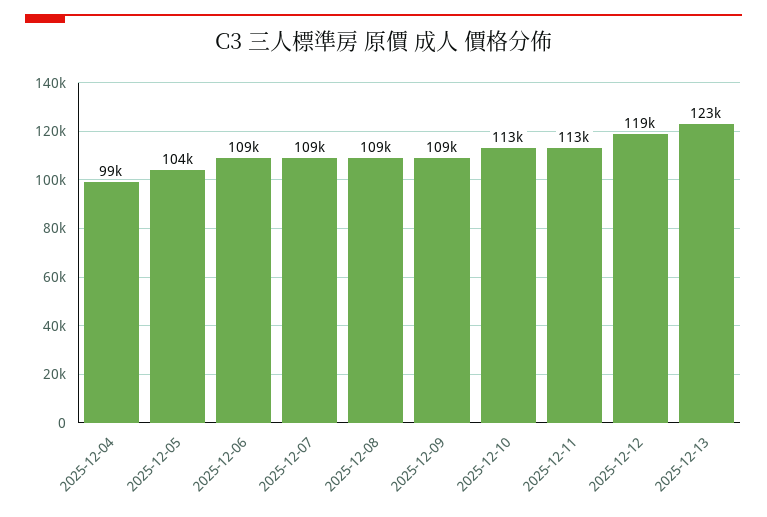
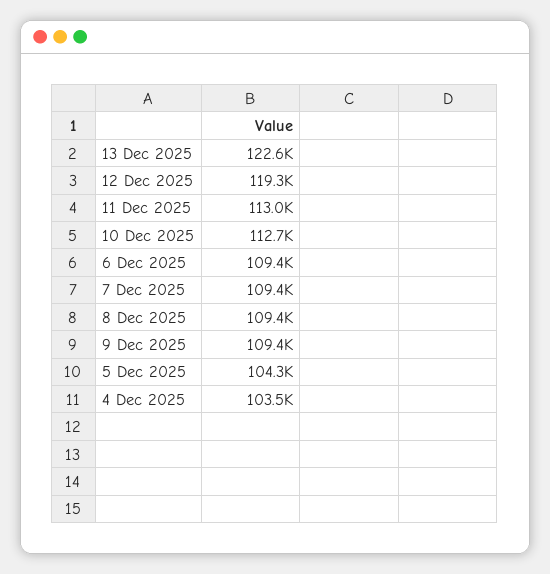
  {
-   "2025-12-04": 99000,
+   "2025-12-04": 103500,
    "2025-12-05": 104300,
    "2025-12-06": 109400,
    "2025-12-07": 109400,
    "2025-12-08": 109400,
    "2025-12-09": 109400,
    "2025-12-10": 112700,
    "2025-12-11": 113000,
    "2025-12-12": 119300,
    "2025-12-13": 122600
  }

